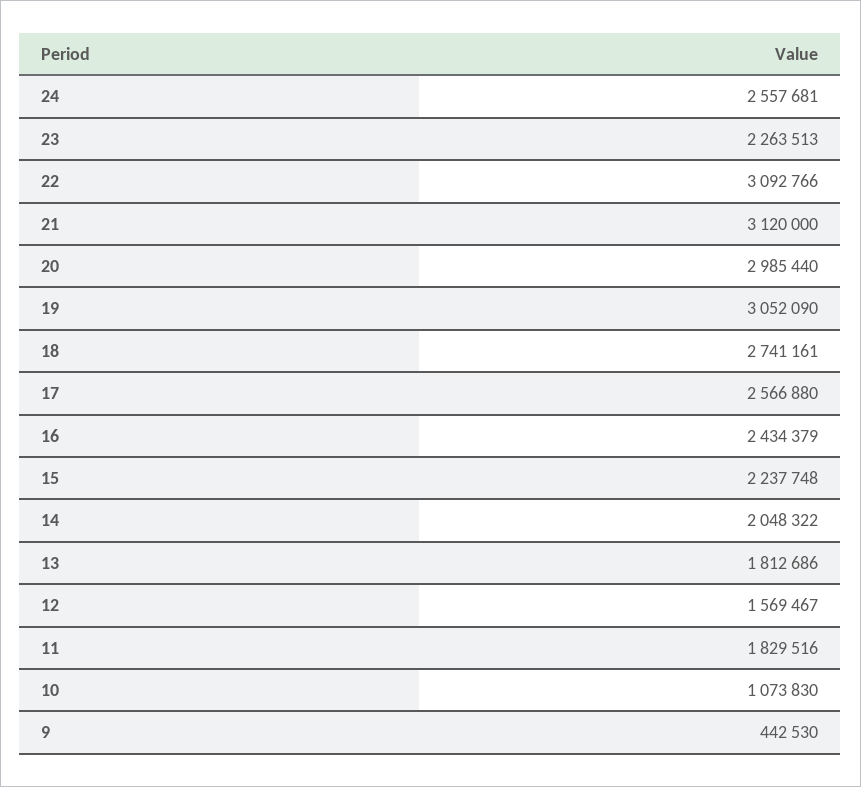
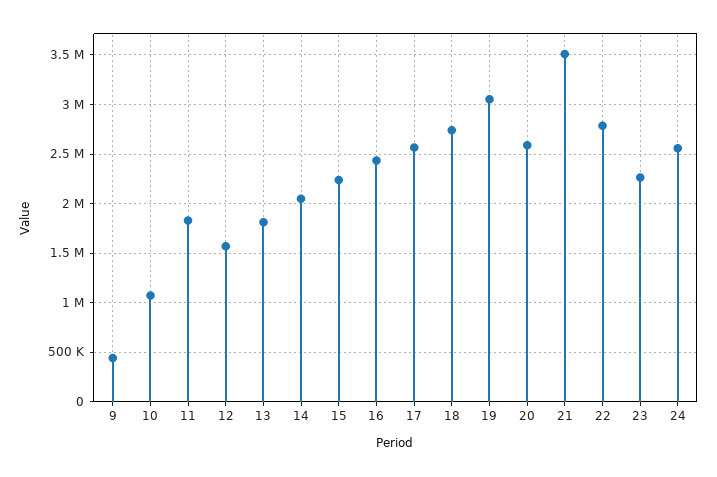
  {
    "24": 2557681,
    "23": 2263513,
-   "22": 3092766,
+   "22": 2800000,
-   "21": 3120000,
+   "21": 3500000,
-   "20": 2985440,
+   "20": 2600000,
    "19": 3052090,
    "18": 2741161,
    "17": 2566880,
    "16": 2434379,
    "15": 2237748,
    "14": 2048322,
    "13": 1812686,
    "12": 1569467,
    "11": 1829516,
    "10": 1073830,
    "9": 442530
  }

